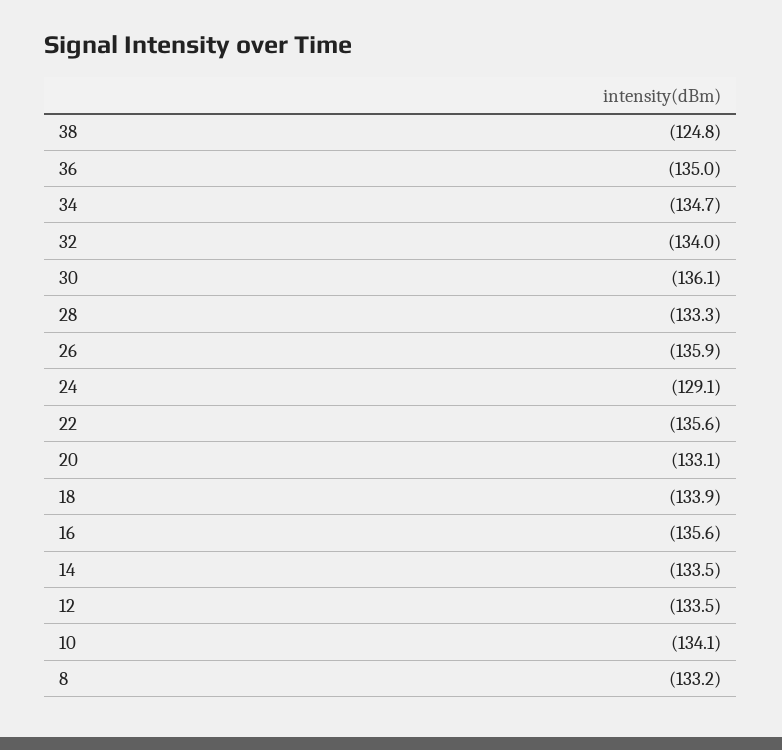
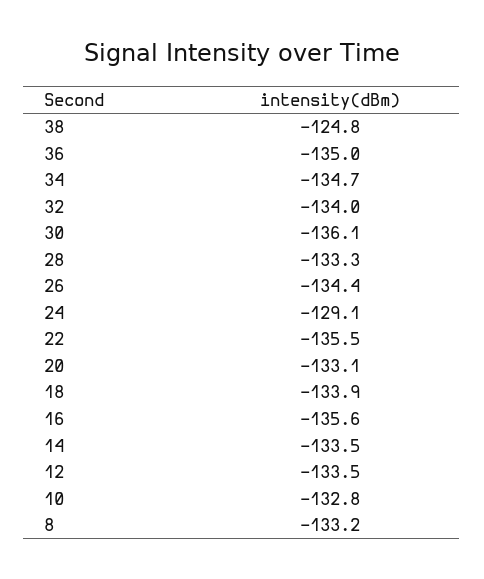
  {
    "38": -124.8,
    "36": -135,
    "34": -134.7,
    "32": -134,
    "30": -136.1,
    "28": -133.3,
-   "26": -135.9,
+   "26": -134.4,
    "24": -129.1,
-   "22": -135.6,
+   "22": -135.5,
    "20": -133.1,
    "18": -133.9,
    "16": -135.6,
    "14": -133.5,
    "12": -133.5,
-   "10": -134.1,
+   "10": -132.8,
    "8": -133.2
  }

